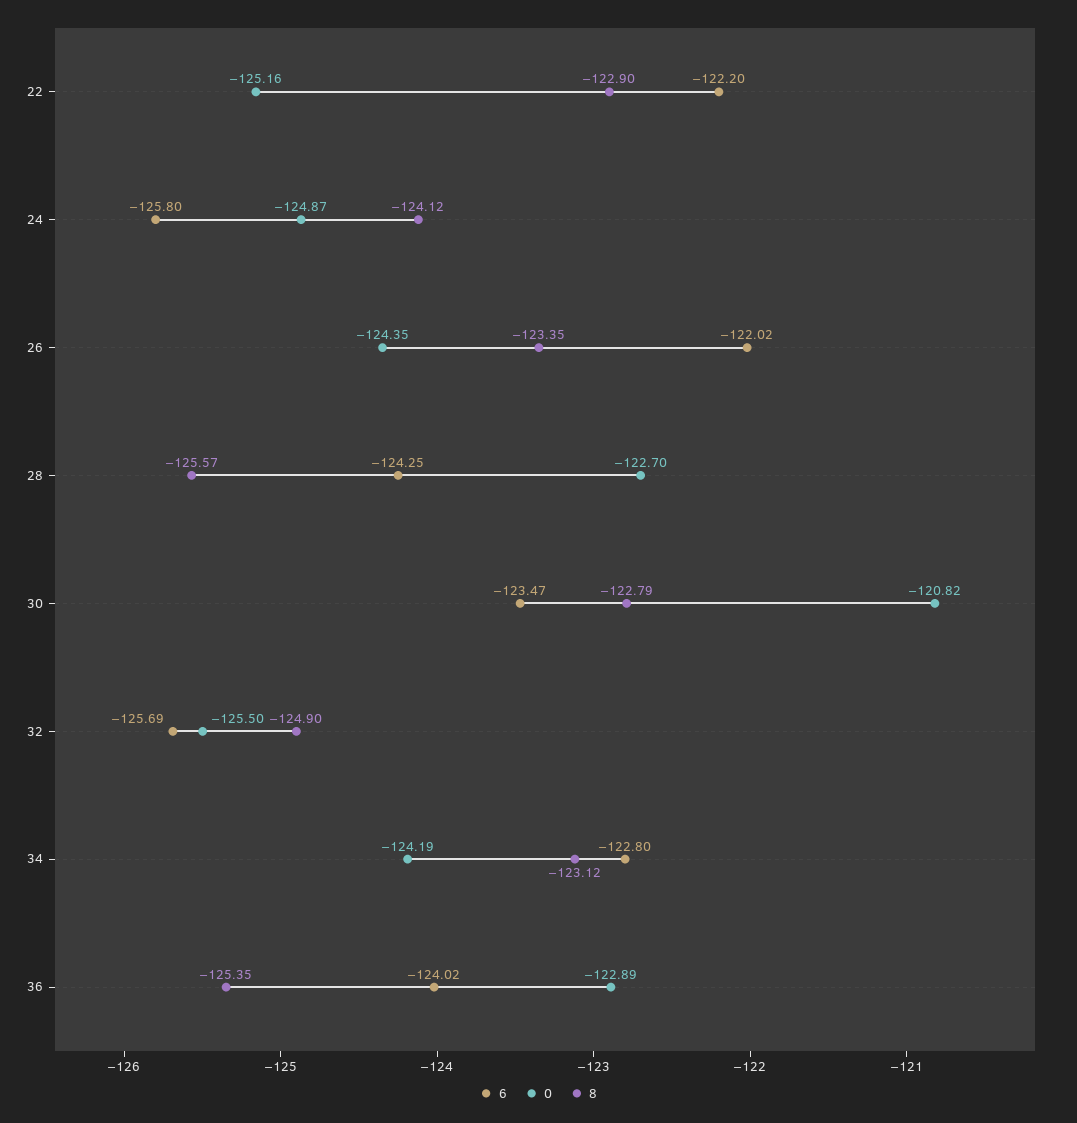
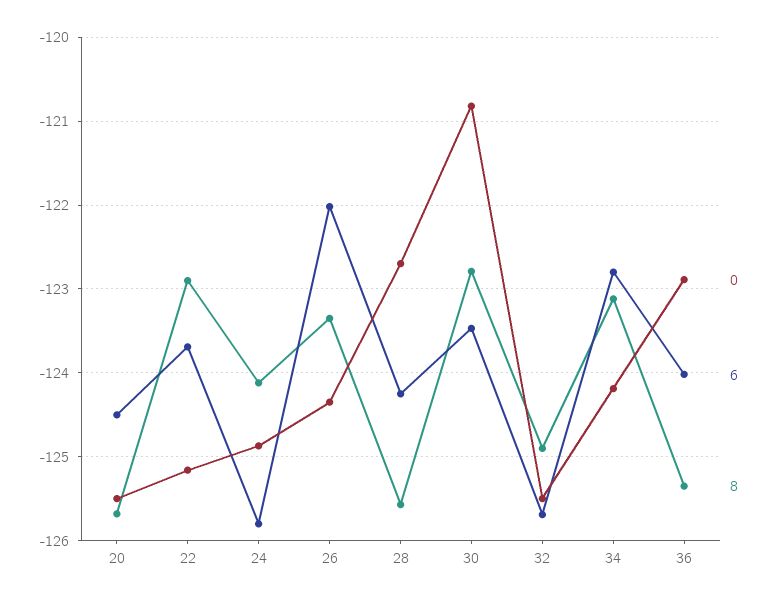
  {
    "6": {
-     "22": -122.2,
+     "22": -123.7,
      "24": -125.8,
      "26": -122.02,
      "28": -124.25,
      "30": -123.47,
      "32": -125.69,
      "34": -122.8,
-     "36": -124.02
+     "36": -124.02,
+     "20": -124.5
    },
    "0": {
      "22": -125.16,
      "24": -124.87,
      "26": -124.35,
      "28": -122.7,
      "30": -120.82,
      "32": -125.5,
      "34": -124.19,
-     "36": -122.89
+     "36": -122.89,
+     "20": -125.5
    },
    "8": {
      "22": -122.9,
      "24": -124.12,
      "26": -123.35,
      "28": -125.57,
      "30": -122.79,
      "32": -124.9,
      "34": -123.12,
-     "36": -125.35
+     "36": -125.35,
+     "20": -125.7
    }
  }

